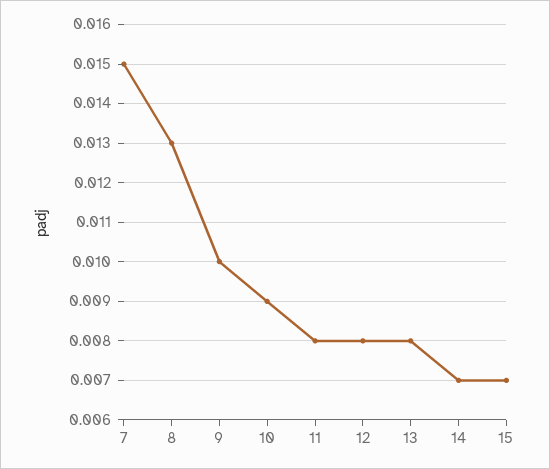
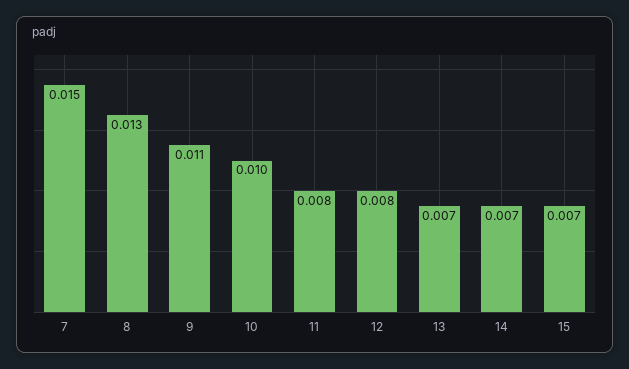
  {
    "7": 0.015,
    "8": 0.013,
-   "9": 0.01,
+   "9": 0.011,
-   "10": 0.009,
+   "10": 0.01,
    "11": 0.008,
    "12": 0.008,
-   "13": 0.008,
+   "13": 0.007,
    "14": 0.007,
    "15": 0.007
  }

